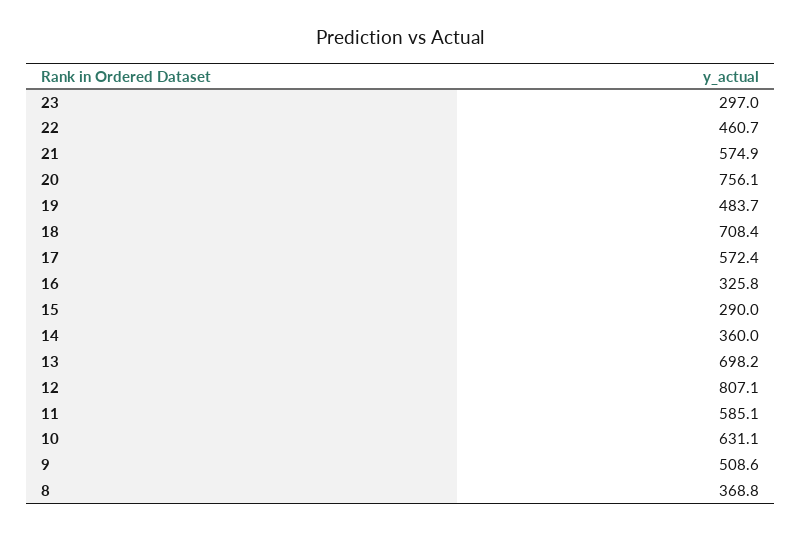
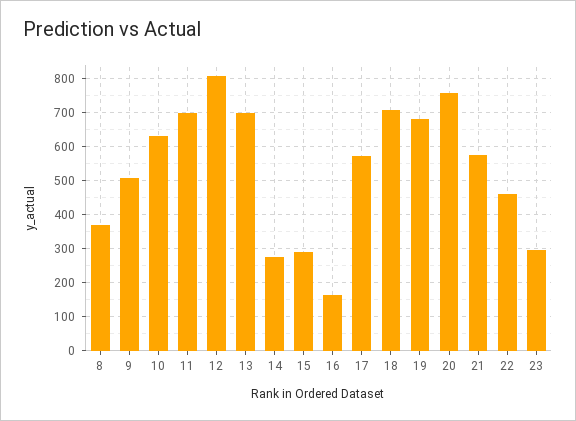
  {
    "23": 297,
    "22": 460.7,
    "21": 574.9,
    "20": 756.1,
-   "19": 483.7,
+   "19": 680,
    "18": 708.4,
    "17": 572.4,
-   "16": 325.8,
+   "16": 160,
    "15": 290,
-   "14": 360,
+   "14": 280,
    "13": 698.2,
    "12": 807.1,
-   "11": 585.1,
+   "11": 700,
    "10": 631.1,
    "9": 508.6,
    "8": 368.8
  }

